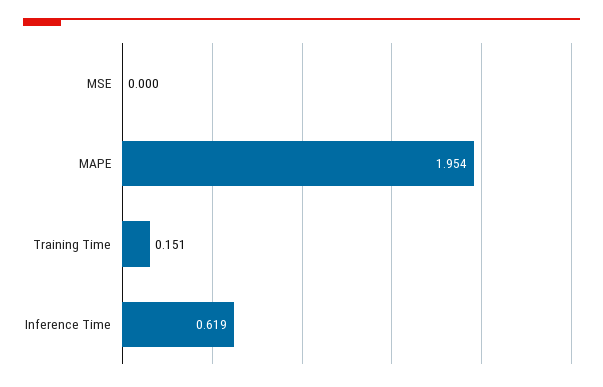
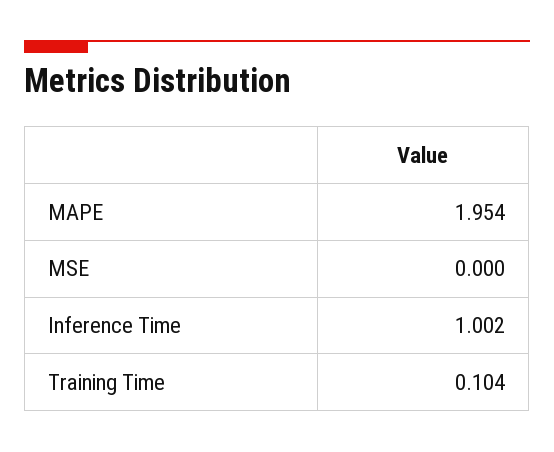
  {
    "MSE": 0,
    "MAPE": 1.954,
-   "Training Time": 0.151,
+   "Training Time": 0.104,
-   "Inference Time": 0.619
+   "Inference Time": 1.002
  }

